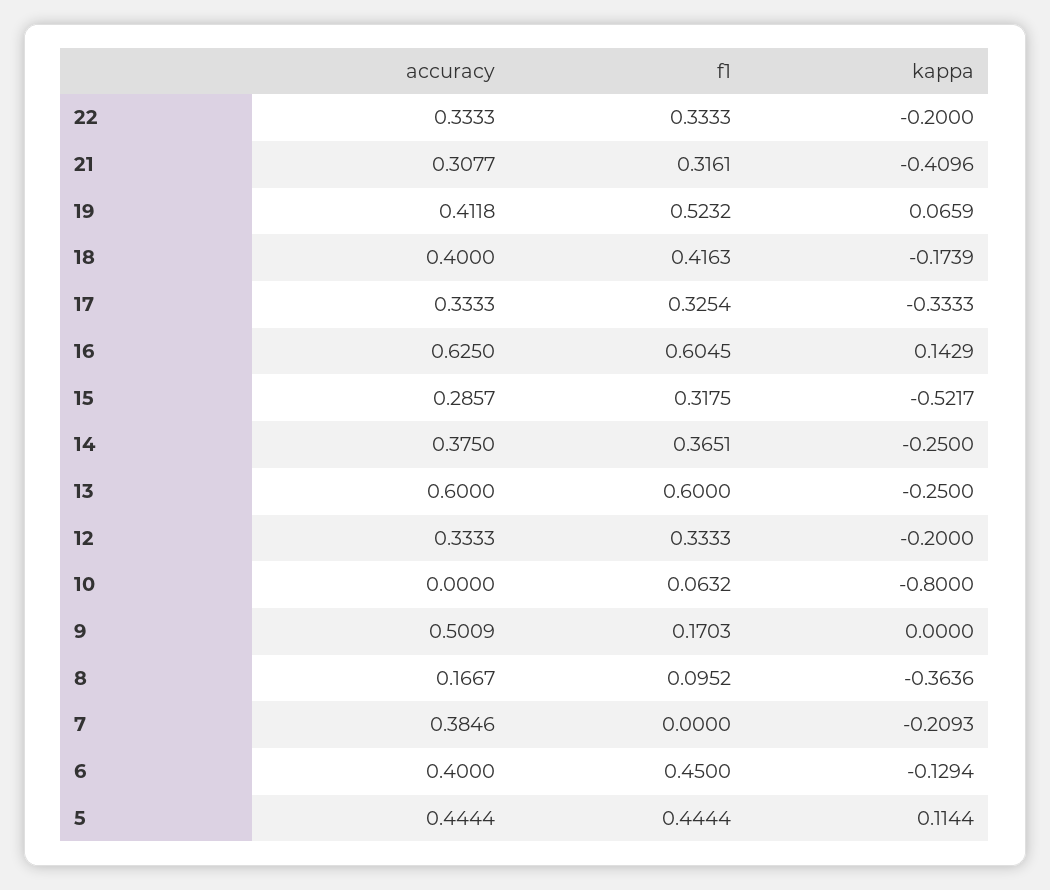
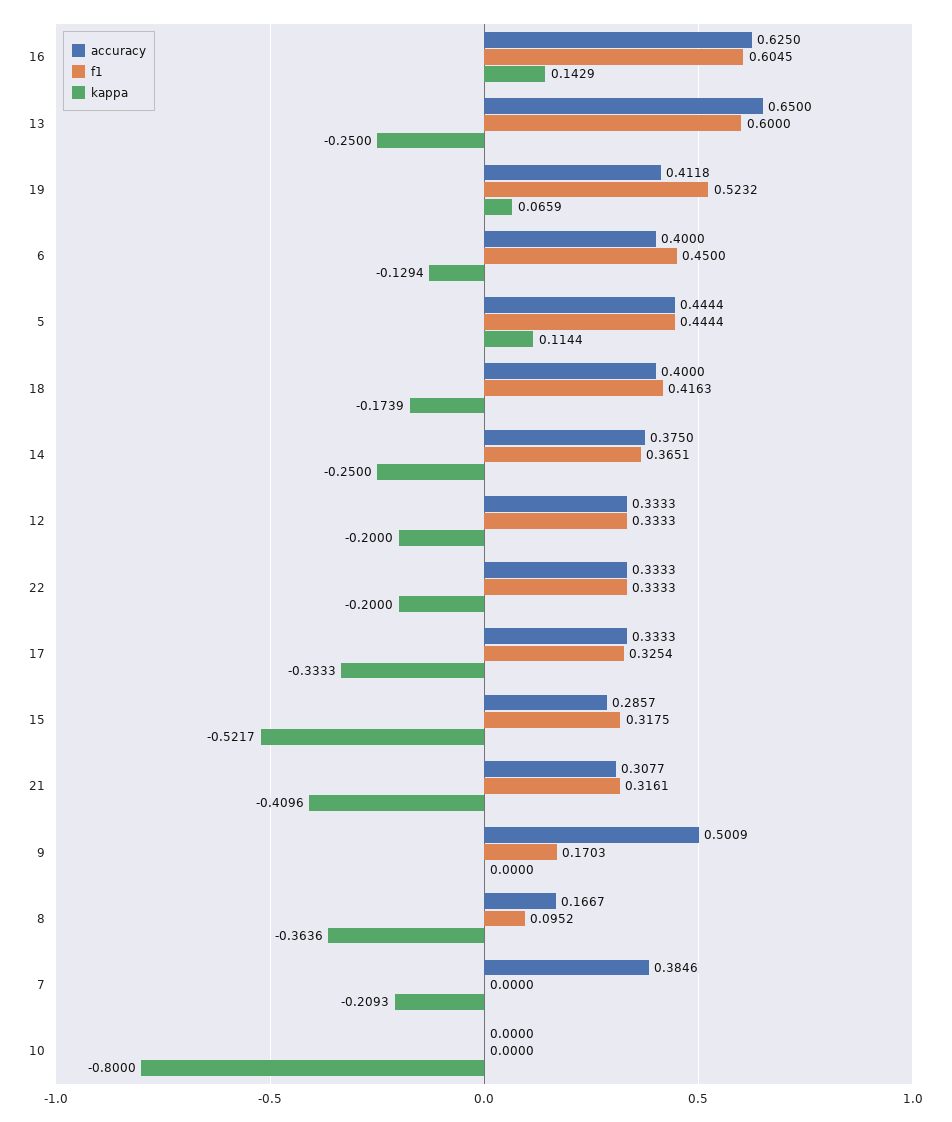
  {
    "accuracy": {
      "22": 0.3333,
      "21": 0.3077,
      "19": 0.4118,
      "18": 0.4,
      "17": 0.3333,
      "16": 0.625,
      "15": 0.2857,
      "14": 0.375,
-     "13": 0.6,
+     "13": 0.65,
      "12": 0.3333,
      "10": 0,
      "9": 0.5009,
      "8": 0.1667,
      "7": 0.3846,
      "6": 0.4,
      "5": 0.4444
    },
    "f1": {
      "22": 0.3333,
      "21": 0.3161,
      "19": 0.5232,
      "18": 0.4163,
      "17": 0.3254,
      "16": 0.6045,
      "15": 0.3175,
      "14": 0.3651,
      "13": 0.6,
      "12": 0.3333,
-     "10": 0.0632,
+     "10": 0,
      "9": 0.1703,
      "8": 0.0952,
      "7": 0,
      "6": 0.45,
      "5": 0.4444
    },
    "kappa": {
      "22": -0.2,
      "21": -0.4096,
      "19": 0.0659,
      "18": -0.1739,
      "17": -0.3333,
      "16": 0.1429,
      "15": -0.5217,
      "14": -0.25,
      "13": -0.25,
      "12": -0.2,
      "10": -0.8,
      "9": 0,
      "8": -0.3636,
      "7": -0.2093,
      "6": -0.1294,
      "5": 0.1144
    }
  }

